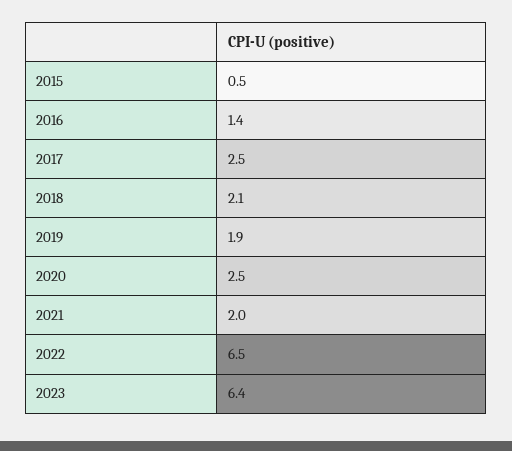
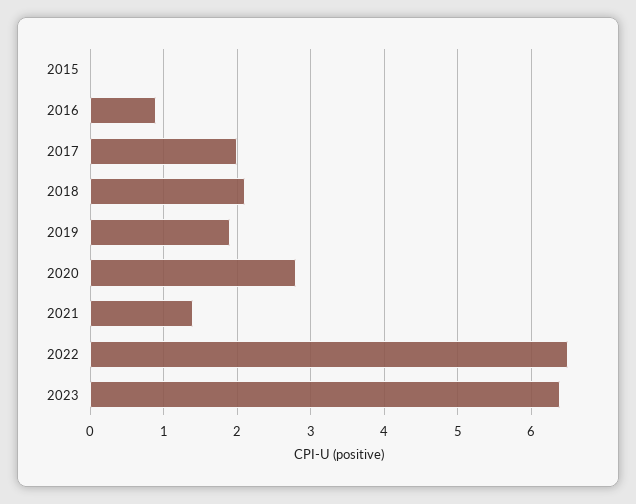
  {
-   "2015": 0.5,
+   "2015": 0,
-   "2016": 1.4,
+   "2016": 0.9,
-   "2017": 2.5,
+   "2017": 2,
    "2018": 2.1,
    "2019": 1.9,
-   "2020": 2.5,
+   "2020": 2.8,
-   "2021": 2,
+   "2021": 1.4,
    "2022": 6.5,
    "2023": 6.4
  }

